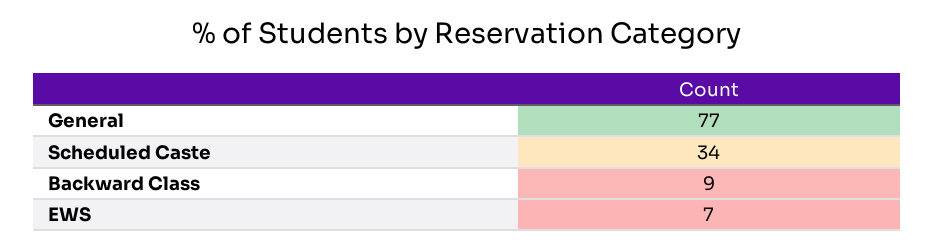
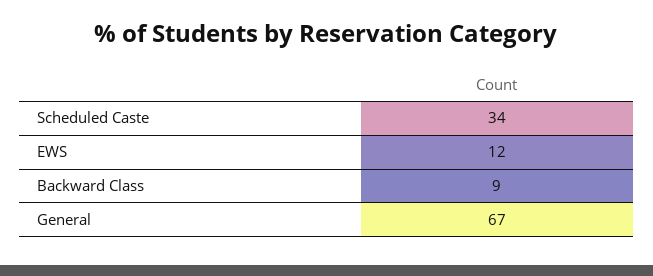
  {
-   "General": 77,
+   "General": 67,
    "Scheduled Caste": 34,
    "Backward Class": 9,
-   "EWS": 7
+   "EWS": 12
  }

